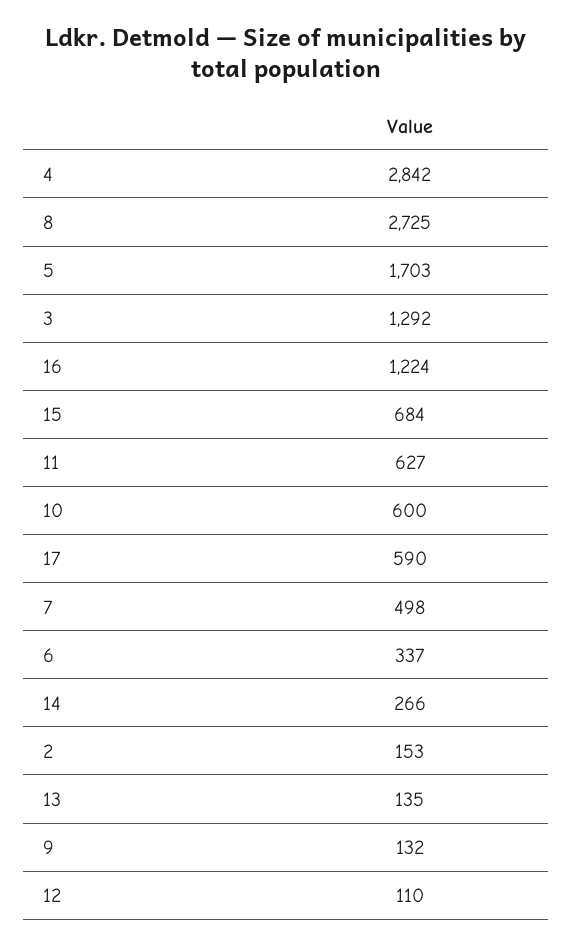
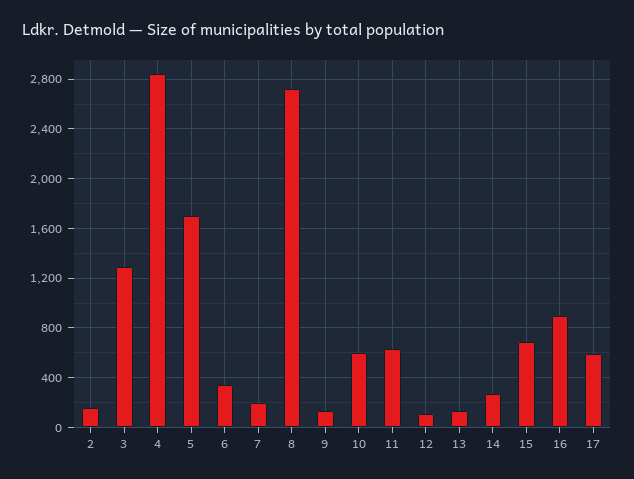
  {
    "4": 2842,
    "8": 2725,
    "5": 1703,
    "3": 1292,
-   "16": 1224,
+   "16": 900,
    "15": 684,
    "11": 627,
    "10": 600,
    "17": 590,
-   "7": 498,
+   "7": 200,
    "6": 337,
    "14": 266,
    "2": 153,
    "13": 135,
    "9": 132,
    "12": 110
  }

